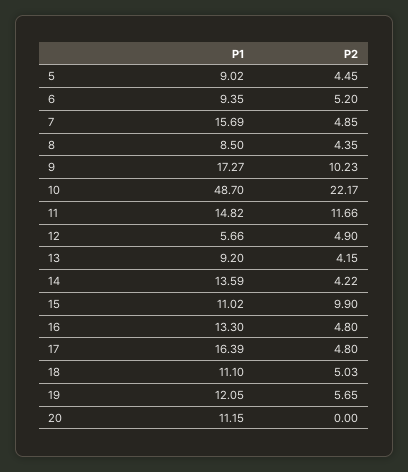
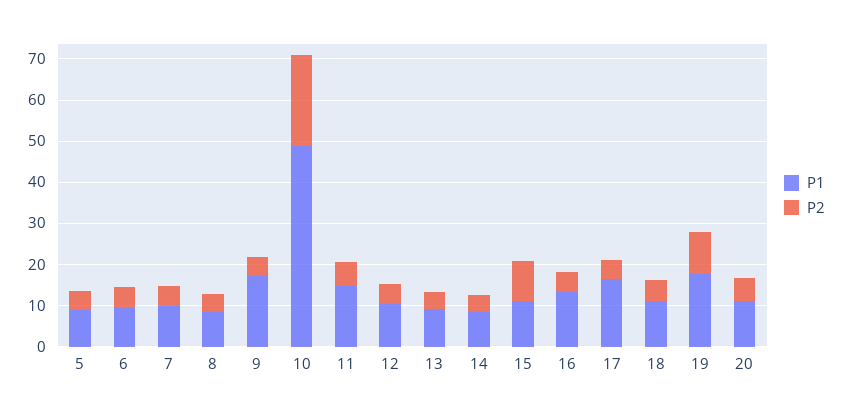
  {
    "P1": {
      "5": 9.02,
      "6": 9.35,
-     "7": 15.69,
+     "7": 10,
      "8": 8.5,
      "9": 17.27,
      "10": 48.7,
      "11": 14.82,
-     "12": 5.66,
+     "12": 10,
      "13": 9.2,
-     "14": 13.59,
+     "14": 8,
      "15": 11.02,
      "16": 13.3,
      "17": 16.39,
      "18": 11.1,
-     "19": 12.05,
+     "19": 18,
      "20": 11.15
    },
    "P2": {
      "5": 4.45,
      "6": 5.2,
      "7": 4.85,
      "8": 4.35,
-     "9": 10.23,
+     "9": 4,
      "10": 22.17,
-     "11": 11.66,
+     "11": 6,
      "12": 4.9,
      "13": 4.15,
      "14": 4.22,
      "15": 9.9,
      "16": 4.8,
      "17": 4.8,
      "18": 5.03,
-     "19": 5.65,
+     "19": 10,
-     "20": 0
+     "20": 6
    }
  }

